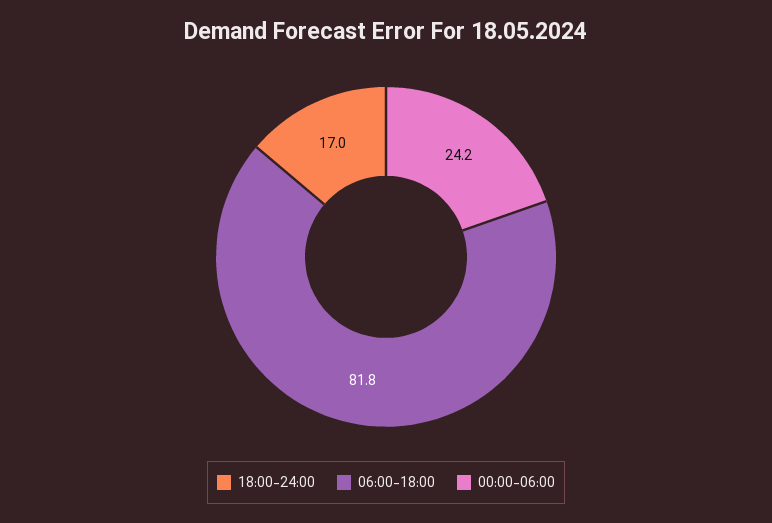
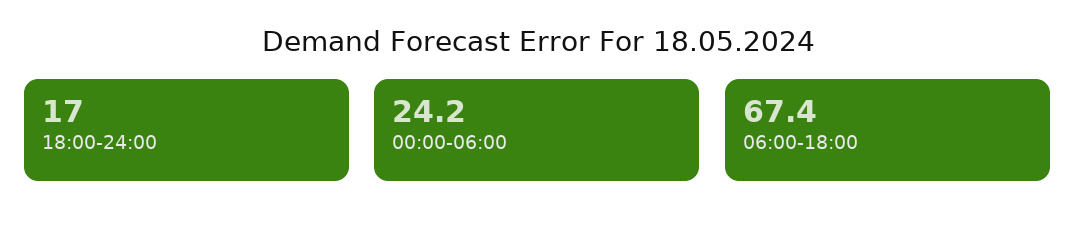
  {
    "18:00-24:00": 17,
-   "06:00-18:00": 81.8,
+   "06:00-18:00": 67.4,
    "00:00-06:00": 24.2
  }

